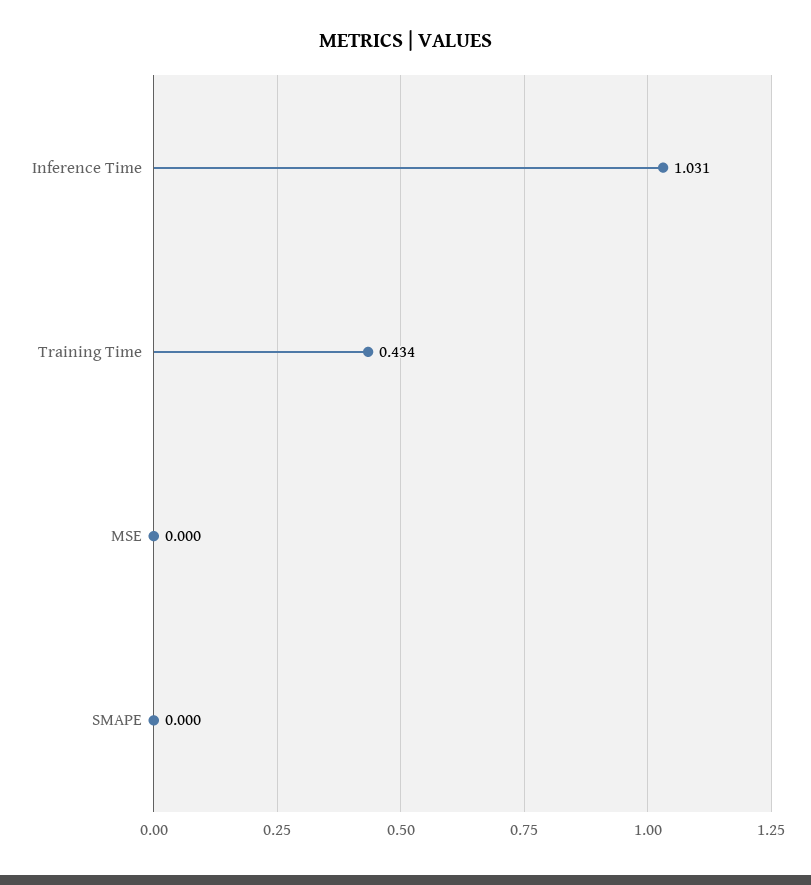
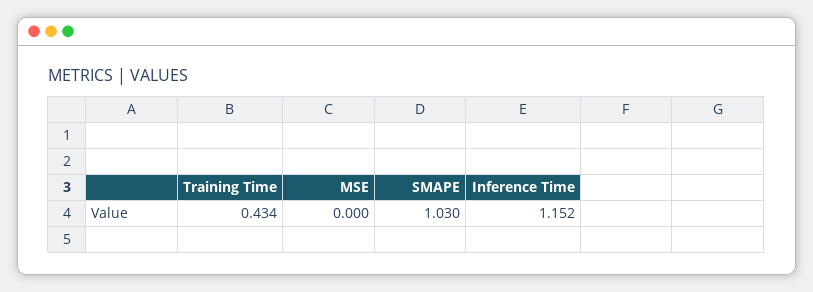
  {
-   "Inference Time": 1.031,
+   "Inference Time": 1.152,
    "Training Time": 0.434,
    "MSE": 0,
-   "SMAPE": 0
+   "SMAPE": 1.03
  }

